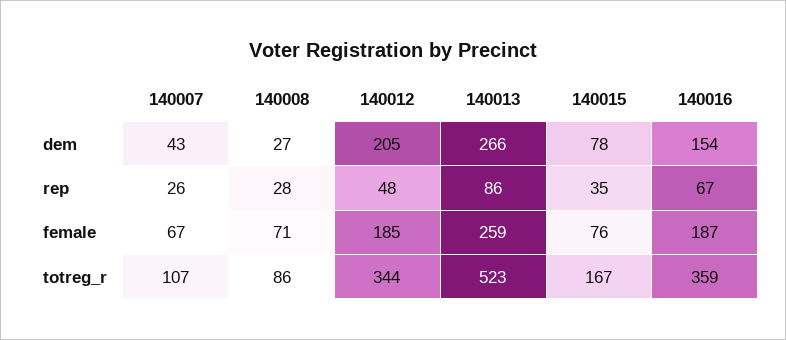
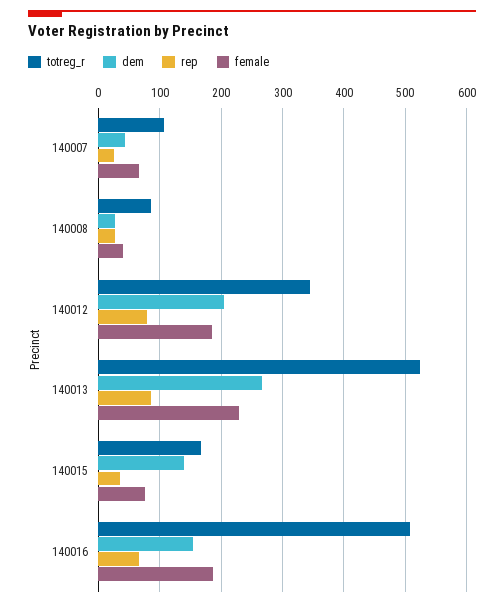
  {
    "dem": {
      "140007": 43,
      "140008": 27,
      "140012": 205,
      "140013": 266,
-     "140015": 78,
+     "140015": 140,
      "140016": 154
    },
    "rep": {
      "140007": 26,
      "140008": 28,
-     "140012": 48,
+     "140012": 80,
      "140013": 86,
      "140015": 35,
      "140016": 67
    },
    "female": {
      "140007": 67,
-     "140008": 71,
+     "140008": 40,
      "140012": 185,
-     "140013": 259,
+     "140013": 230,
      "140015": 76,
      "140016": 187
    },
    "totreg_r": {
      "140007": 107,
      "140008": 86,
      "140012": 344,
      "140013": 523,
      "140015": 167,
-     "140016": 359
+     "140016": 510
    }
  }

